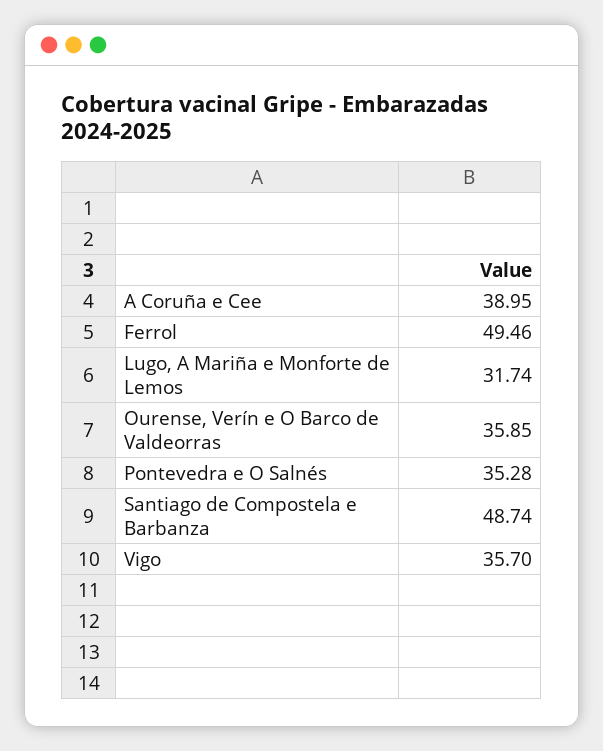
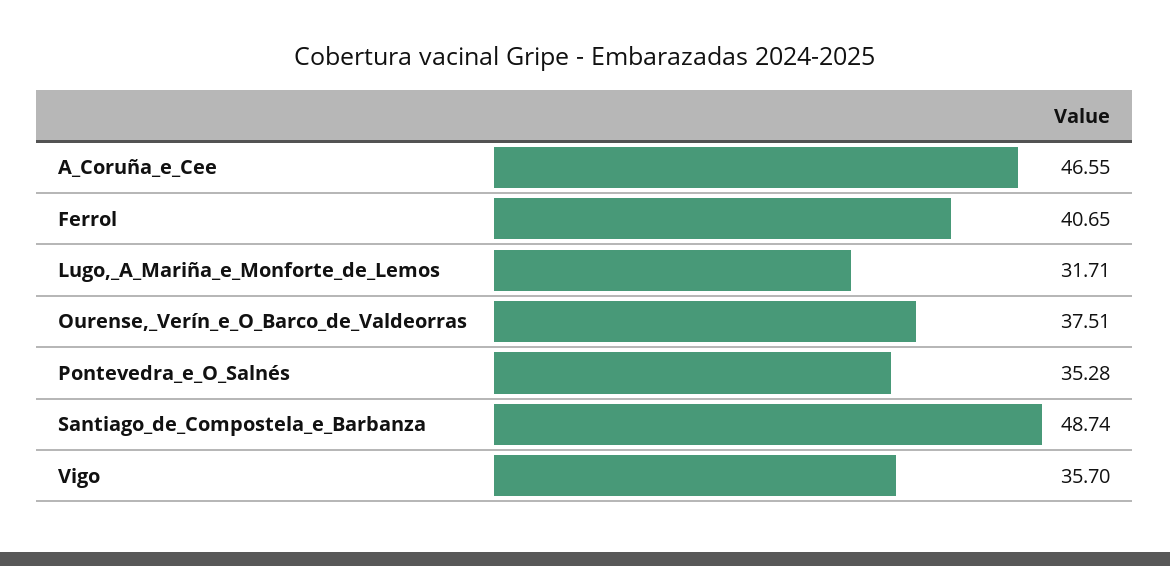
  {
-   "A Coruña e Cee": 38.95,
+   "A Coruña e Cee": 46.55,
-   "Ferrol": 49.46,
+   "Ferrol": 40.65,
-   "Lugo, A Mariña e Monforte de Lemos": 31.74,
+   "Lugo, A Mariña e Monforte de Lemos": 31.71,
-   "Ourense, Verín e O Barco de Valdeorras": 35.85,
+   "Ourense, Verín e O Barco de Valdeorras": 37.51,
    "Pontevedra e O Salnés": 35.28,
    "Santiago de Compostela e Barbanza": 48.74,
    "Vigo": 35.7
  }

